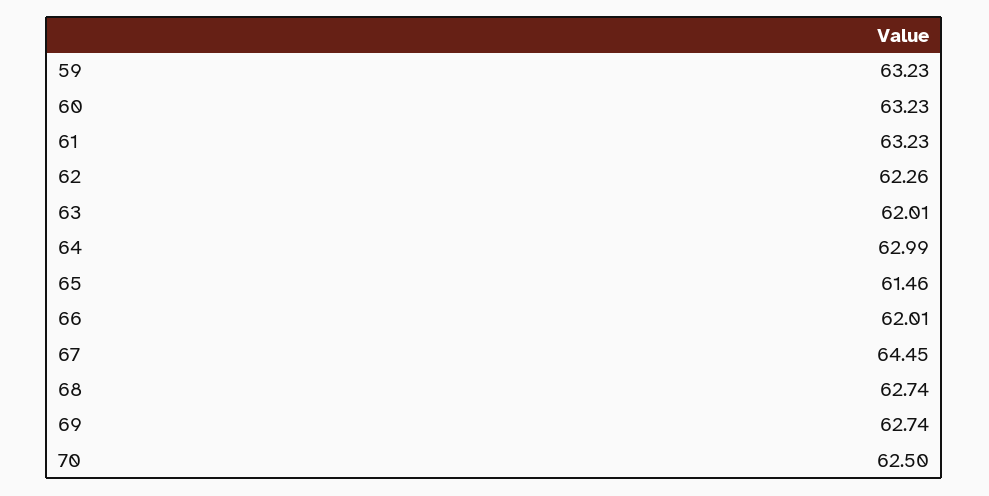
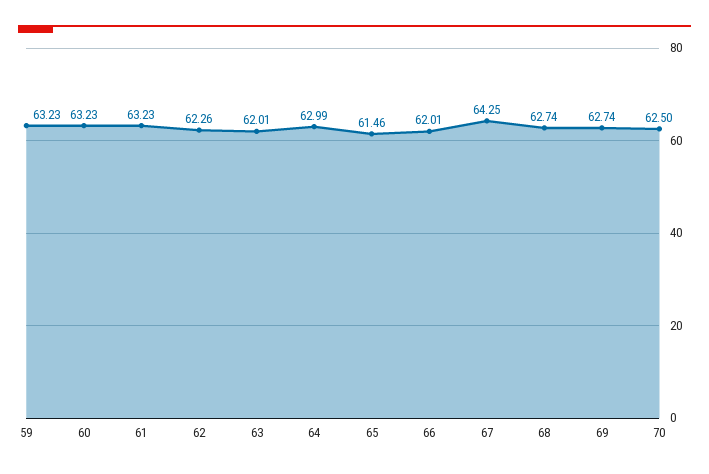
  {
    "59": 63.23,
    "60": 63.23,
    "61": 63.23,
    "62": 62.26,
    "63": 62.01,
    "64": 62.99,
    "65": 61.46,
    "66": 62.01,
-   "67": 64.45,
+   "67": 64.25,
    "68": 62.74,
    "69": 62.74,
    "70": 62.5
  }

